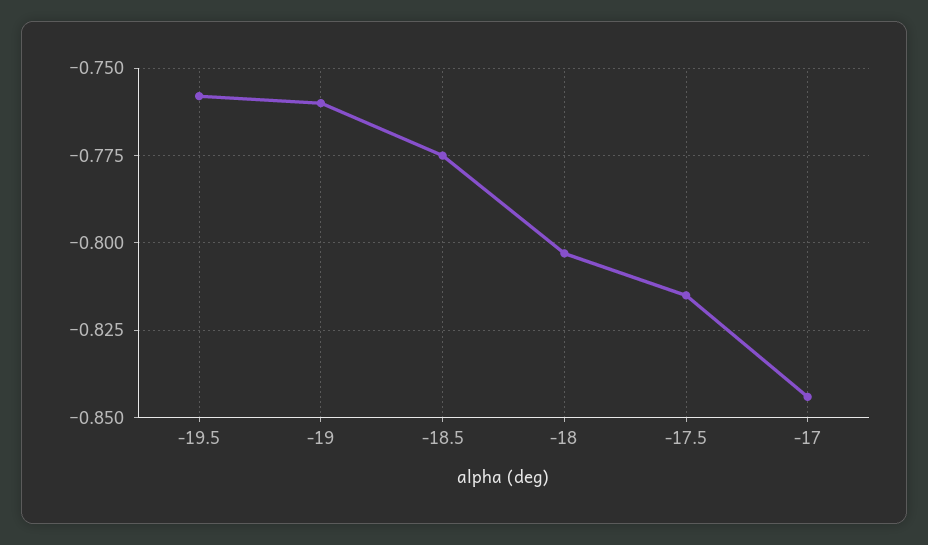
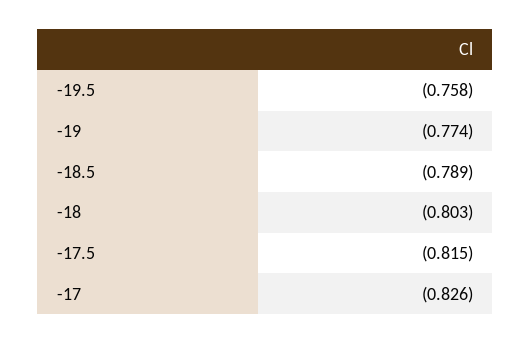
  {
    "-19.5": -0.758,
-   "-19": -0.76,
+   "-19": -0.774,
-   "-18.5": -0.775,
+   "-18.5": -0.789,
    "-18": -0.803,
    "-17.5": -0.815,
-   "-17": -0.845
+   "-17": -0.826
  }

